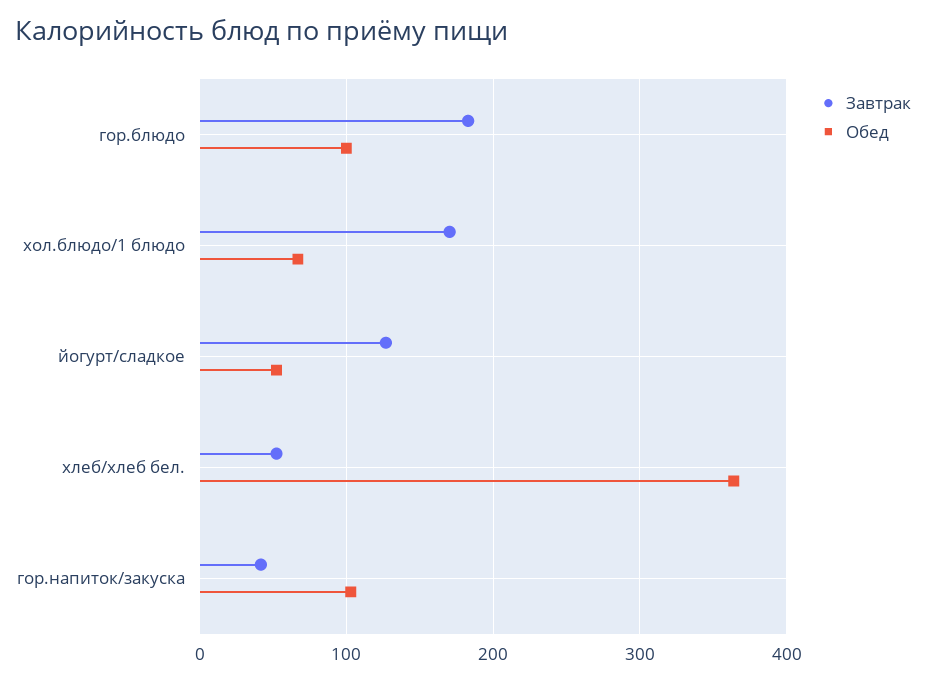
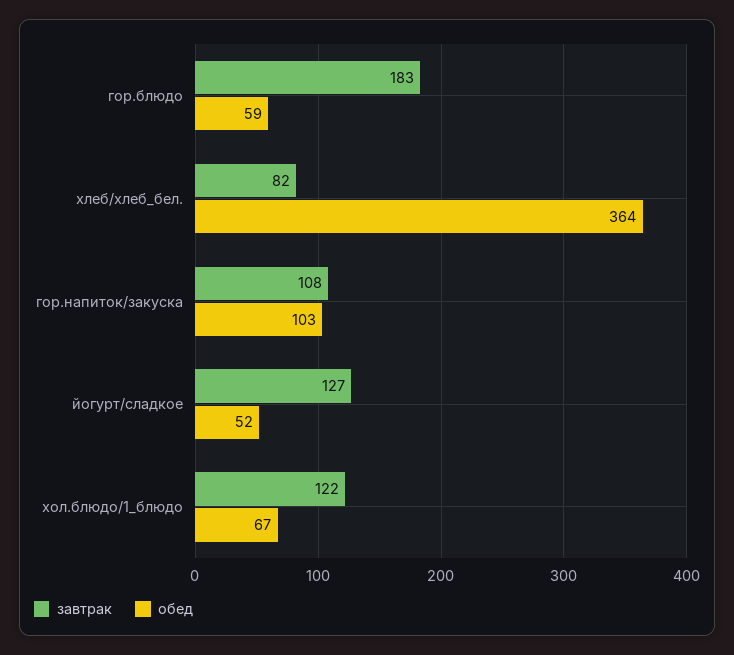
  {
    "Завтрак": {
      "гор.блюдо": 183,
-     "хол.блюдо/1 блюдо": 170,
+     "хол.блюдо/1 блюдо": 122,
      "йогурт/сладкое": 127,
-     "хлеб/хлеб бел.": 50,
+     "хлеб/хлеб бел.": 82,
-     "гор.напиток/закуска": 40
+     "гор.напиток/закуска": 108
    },
    "Обед": {
-     "гор.блюдо": 100,
+     "гор.блюдо": 59,
      "хол.блюдо/1 блюдо": 67,
      "йогурт/сладкое": 52,
      "хлеб/хлеб бел.": 364,
      "гор.напиток/закуска": 103
    }
  }

